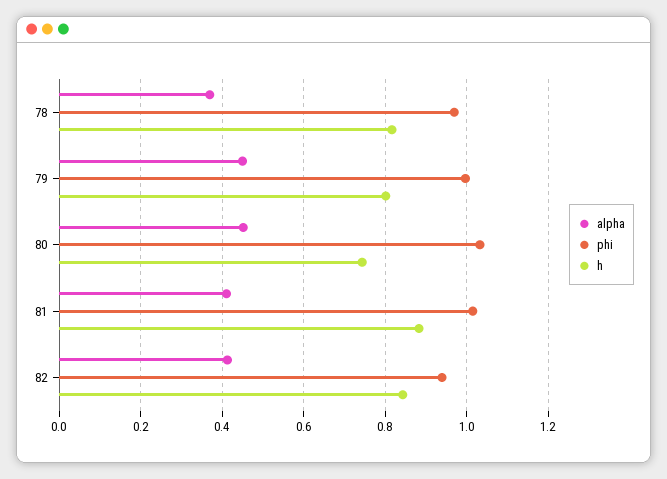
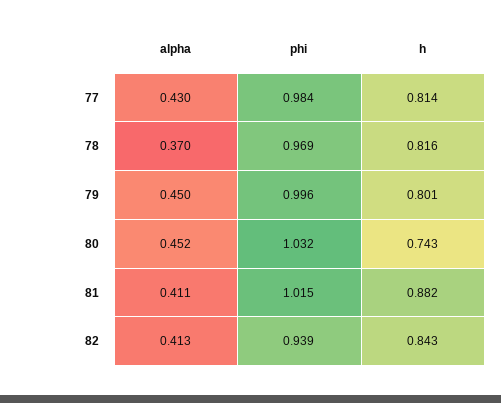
  {
    "alpha": {
      "78": 0.37,
      "79": 0.45,
      "80": 0.452,
      "81": 0.411,
-     "82": 0.413
+     "82": 0.413,
+     "77": 0.43
    },
    "phi": {
      "78": 0.969,
      "79": 0.996,
      "80": 1.032,
      "81": 1.015,
-     "82": 0.939
+     "82": 0.939,
+     "77": 0.984
    },
    "h": {
      "78": 0.816,
      "79": 0.801,
      "80": 0.743,
      "81": 0.882,
-     "82": 0.843
+     "82": 0.843,
+     "77": 0.814
    }
  }

